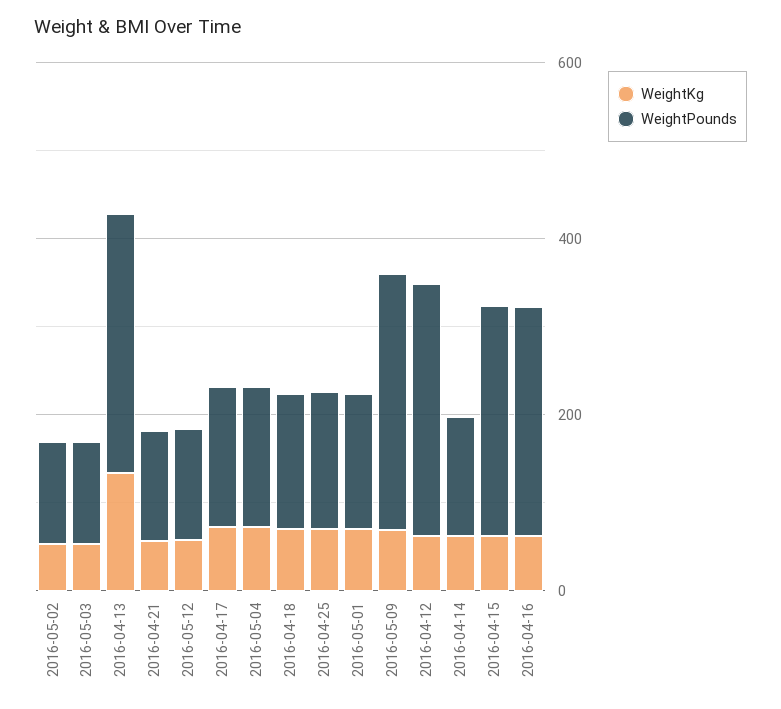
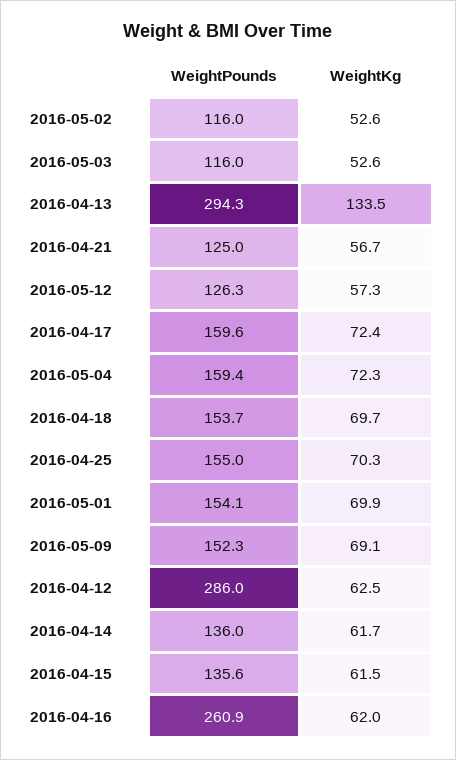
  {
    "WeightKg": {
      "2016-05-02": 52.6,
      "2016-05-03": 52.6,
      "2016-04-13": 133.5,
      "2016-04-21": 56.7,
      "2016-05-12": 57.3,
      "2016-04-17": 72.4,
      "2016-05-04": 72.3,
      "2016-04-18": 69.7,
      "2016-04-25": 70.3,
      "2016-05-01": 69.9,
      "2016-05-09": 69.1,
      "2016-04-12": 62.5,
      "2016-04-14": 61.7,
      "2016-04-15": 61.5,
      "2016-04-16": 62
    },
    "WeightPounds": {
      "2016-05-02": 116,
      "2016-05-03": 116,
      "2016-04-13": 294.3,
      "2016-04-21": 125,
      "2016-05-12": 126.3,
      "2016-04-17": 159.6,
      "2016-05-04": 159.4,
      "2016-04-18": 153.7,
      "2016-04-25": 155,
      "2016-05-01": 154.1,
-     "2016-05-09": 300,
+     "2016-05-09": 152.3,
      "2016-04-12": 286,
      "2016-04-14": 136,
-     "2016-04-15": 250,
+     "2016-04-15": 135.6,
      "2016-04-16": 260.9
    }
  }

